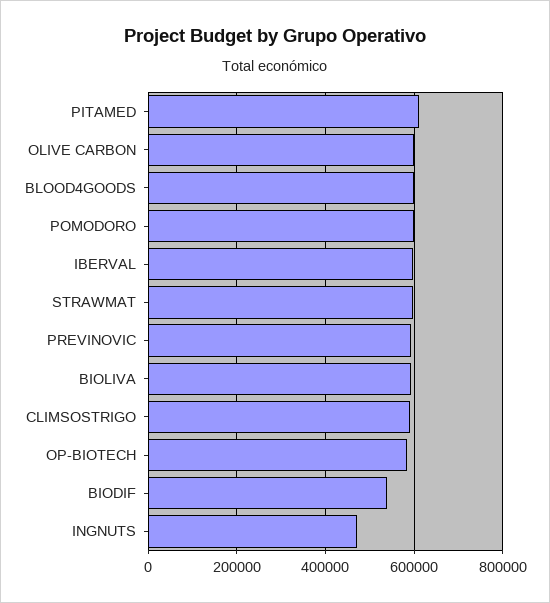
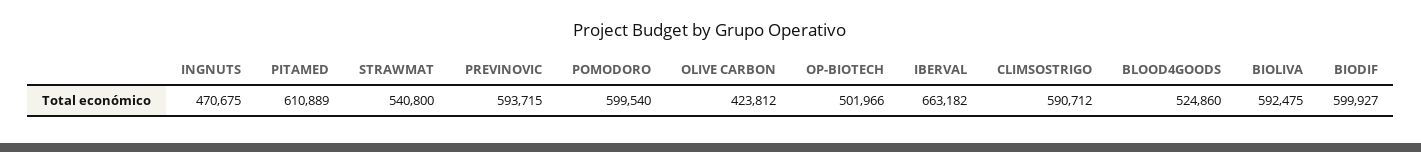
  {
    "PITAMED": 610889,
-   "OLIVE CARBON": 600000,
+   "OLIVE CARBON": 423812,
-   "BLOOD4GOODS": 600000,
+   "BLOOD4GOODS": 524860,
    "POMODORO": 599540,
-   "IBERVAL": 600000,
+   "IBERVAL": 663182,
-   "STRAWMAT": 600000,
+   "STRAWMAT": 540800,
    "PREVINOVIC": 593715,
    "BIOLIVA": 592475,
    "CLIMSOSTRIGO": 590712,
-   "OP-BIOTECH": 580000,
+   "OP-BIOTECH": 501966,
-   "BIODIF": 540000,
+   "BIODIF": 599927,
    "INGNUTS": 470675
  }

